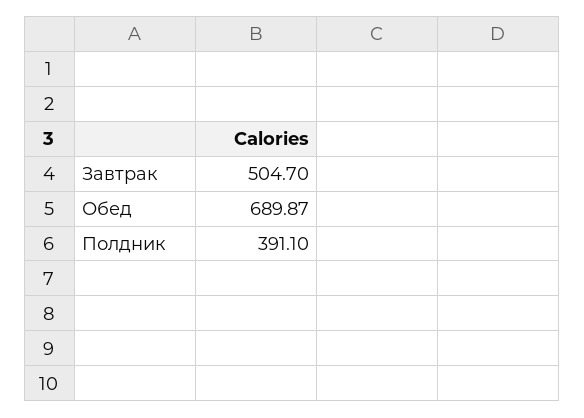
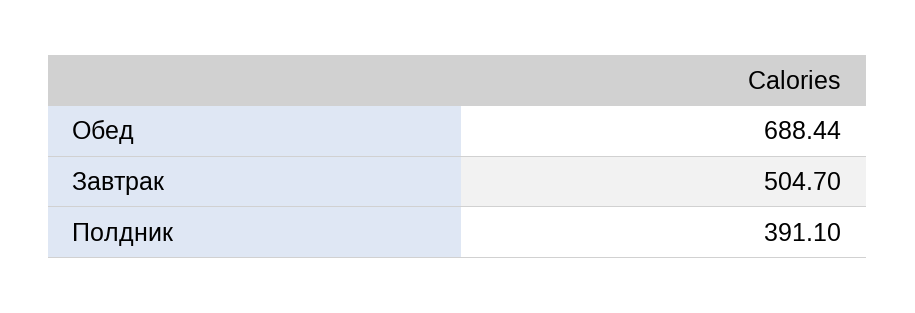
  {
    "Завтрак": 504.7,
-   "Обед": 689.87,
+   "Обед": 688.44,
    "Полдник": 391.1
  }

